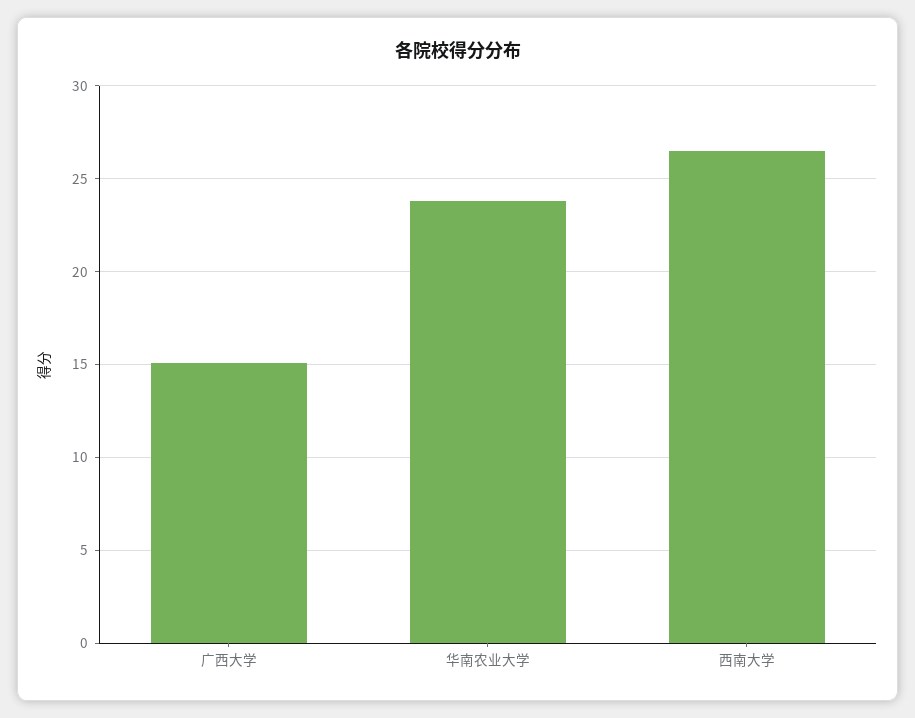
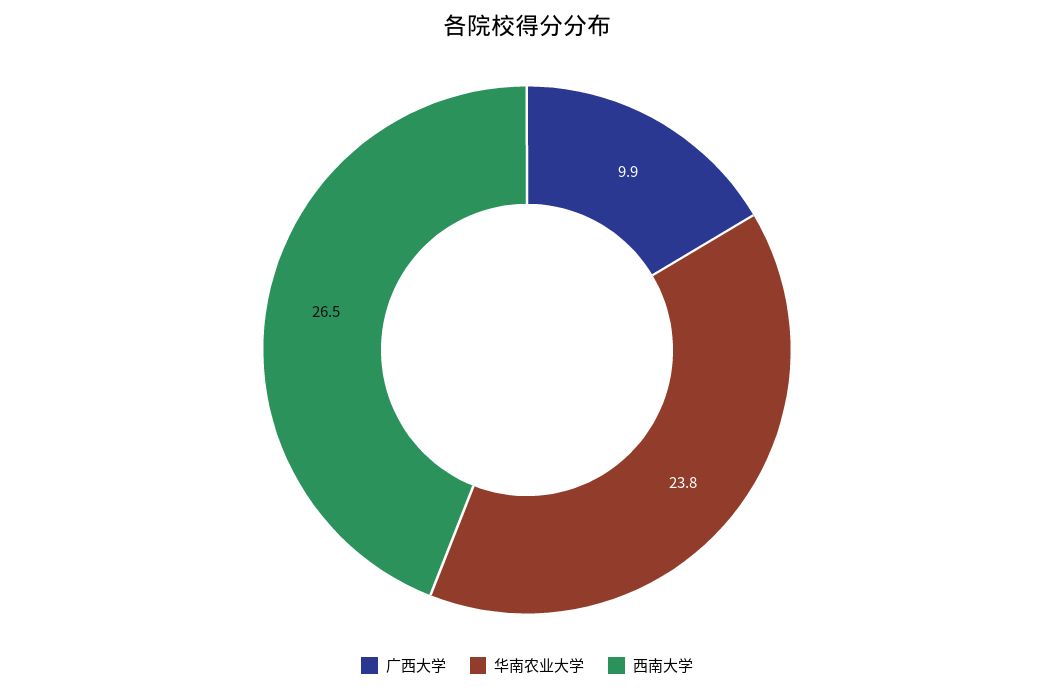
  {
-   "广西大学": 15,
+   "广西大学": 9.9,
    "华南农业大学": 23.8,
    "西南大学": 26.5
  }

